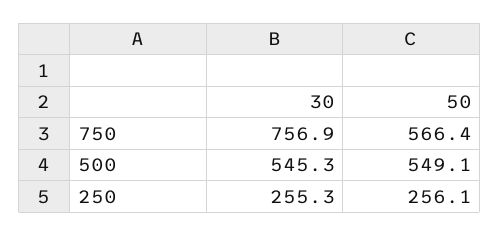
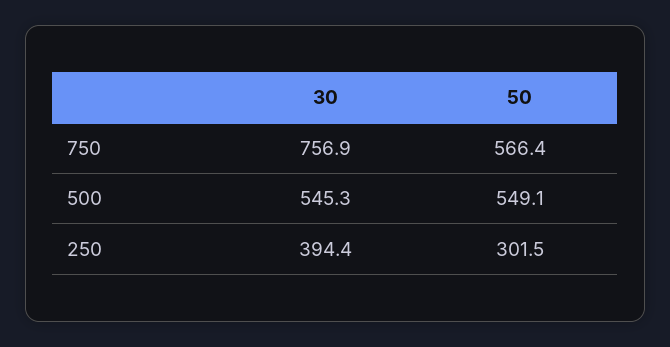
  {
    "30": {
      "750": 756.9,
      "500": 545.3,
-     "250": 255.3
+     "250": 394.4
    },
    "50": {
      "750": 566.4,
      "500": 549.1,
-     "250": 256.1
+     "250": 301.5
    }
  }

